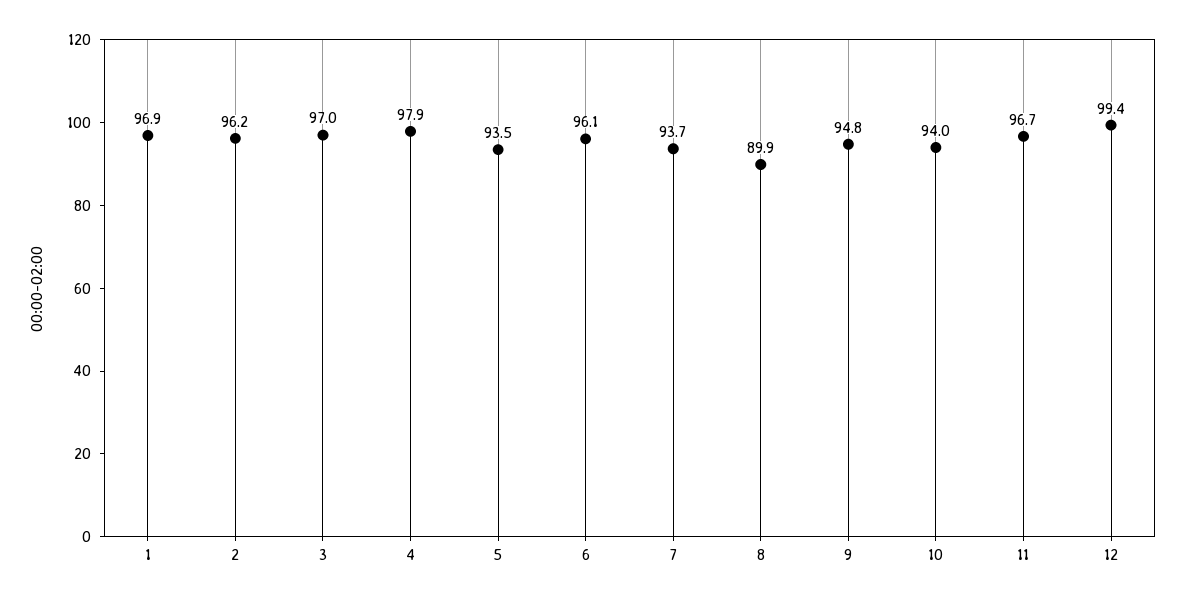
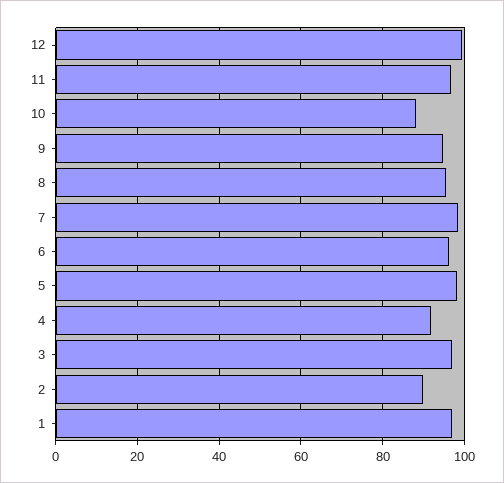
  {
    "1": 96.9,
-   "2": 96.2,
+   "2": 90,
    "3": 97,
-   "4": 97.9,
+   "4": 92,
-   "5": 93.5,
+   "5": 98,
    "6": 96.1,
-   "7": 93.7,
+   "7": 98,
-   "8": 89.9,
+   "8": 96,
    "9": 94.8,
-   "10": 94,
+   "10": 88,
    "11": 96.7,
    "12": 99.4
  }

